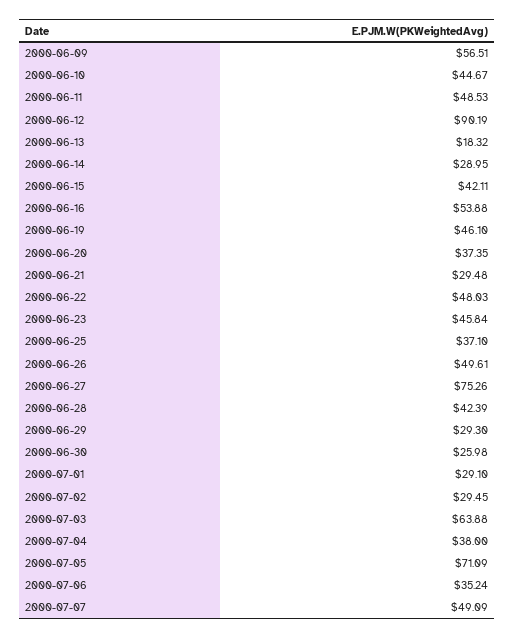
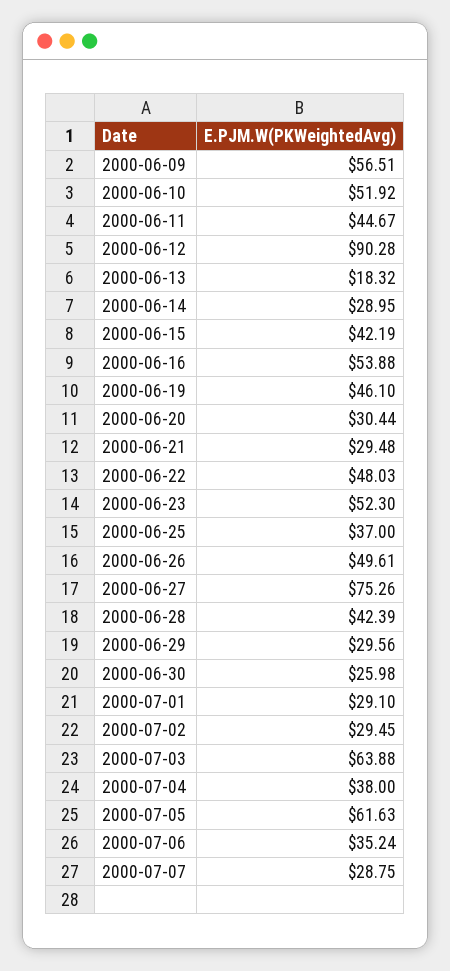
  {
    "2000-06-09": 56.51,
-   "2000-06-10": 44.67,
+   "2000-06-10": 51.92,
-   "2000-06-11": 48.53,
+   "2000-06-11": 44.67,
-   "2000-06-12": 90.19,
+   "2000-06-12": 90.28,
    "2000-06-13": 18.32,
    "2000-06-14": 28.95,
-   "2000-06-15": 42.11,
+   "2000-06-15": 42.19,
    "2000-06-16": 53.88,
    "2000-06-19": 46.1,
-   "2000-06-20": 37.35,
+   "2000-06-20": 30.44,
    "2000-06-21": 29.48,
    "2000-06-22": 48.03,
-   "2000-06-23": 45.84,
+   "2000-06-23": 52.3,
-   "2000-06-25": 37.1,
+   "2000-06-25": 37,
    "2000-06-26": 49.61,
    "2000-06-27": 75.26,
    "2000-06-28": 42.39,
-   "2000-06-29": 29.3,
+   "2000-06-29": 29.56,
    "2000-06-30": 25.98,
    "2000-07-01": 29.1,
    "2000-07-02": 29.45,
    "2000-07-03": 63.88,
    "2000-07-04": 38,
-   "2000-07-05": 71.09,
+   "2000-07-05": 61.63,
    "2000-07-06": 35.24,
-   "2000-07-07": 49.09
+   "2000-07-07": 28.75
  }

